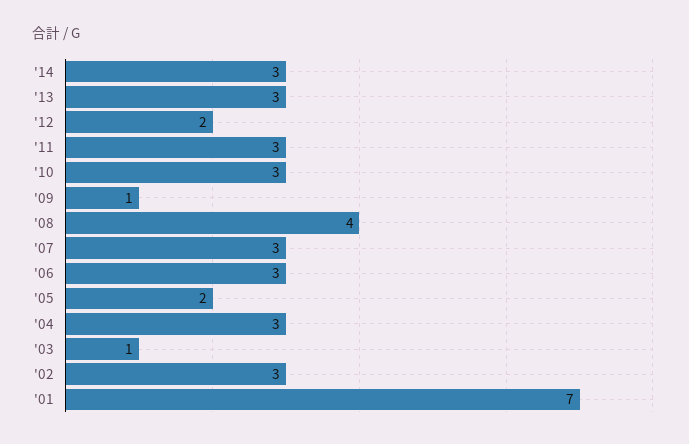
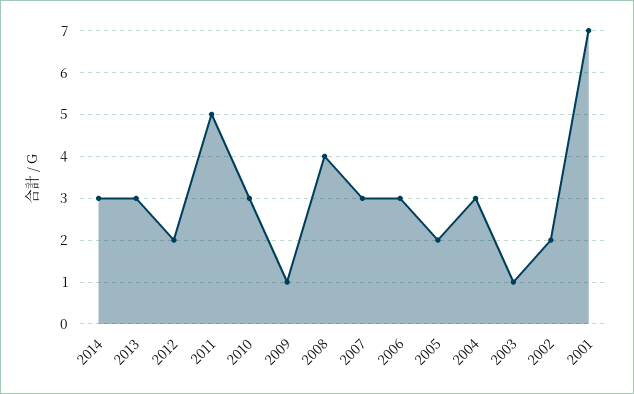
  {
    "'14": 3,
    "'13": 3,
    "'12": 2,
-   "'11": 3,
+   "'11": 5,
    "'10": 3,
    "'09": 1,
    "'08": 4,
    "'07": 3,
    "'06": 3,
    "'05": 2,
    "'04": 3,
    "'03": 1,
-   "'02": 3,
+   "'02": 2,
    "'01": 7
  }

